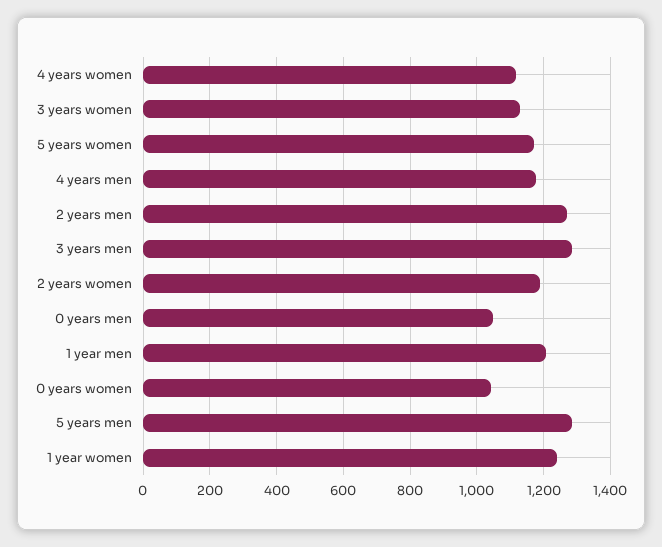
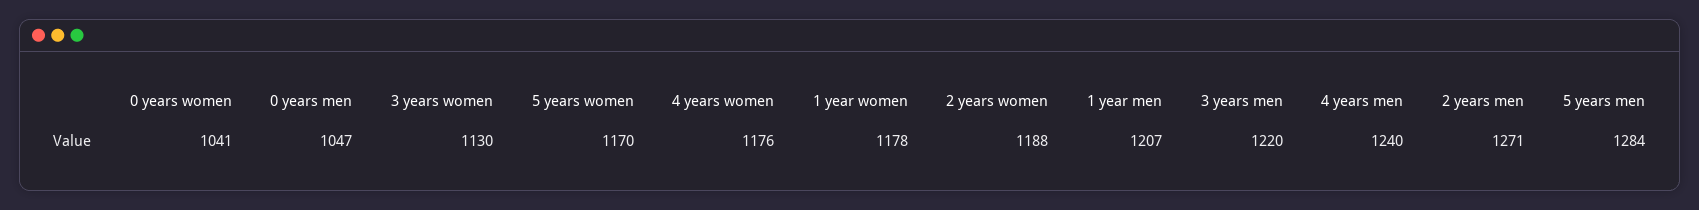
  {
-   "4 years women": 1120,
+   "4 years women": 1176,
    "3 years women": 1130,
    "5 years women": 1170,
-   "4 years men": 1180,
+   "4 years men": 1240,
    "2 years men": 1271,
-   "3 years men": 1280,
+   "3 years men": 1220,
    "2 years women": 1188,
    "0 years men": 1047,
    "1 year men": 1207,
    "0 years women": 1041,
    "5 years men": 1284,
-   "1 year women": 1240
+   "1 year women": 1178
  }

